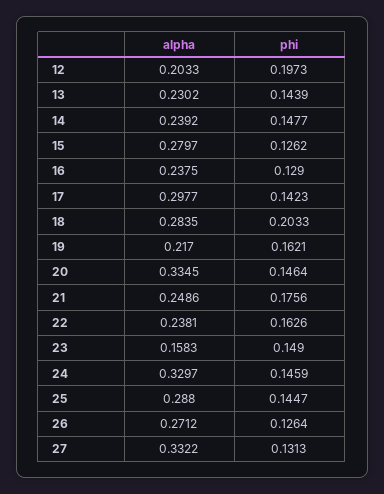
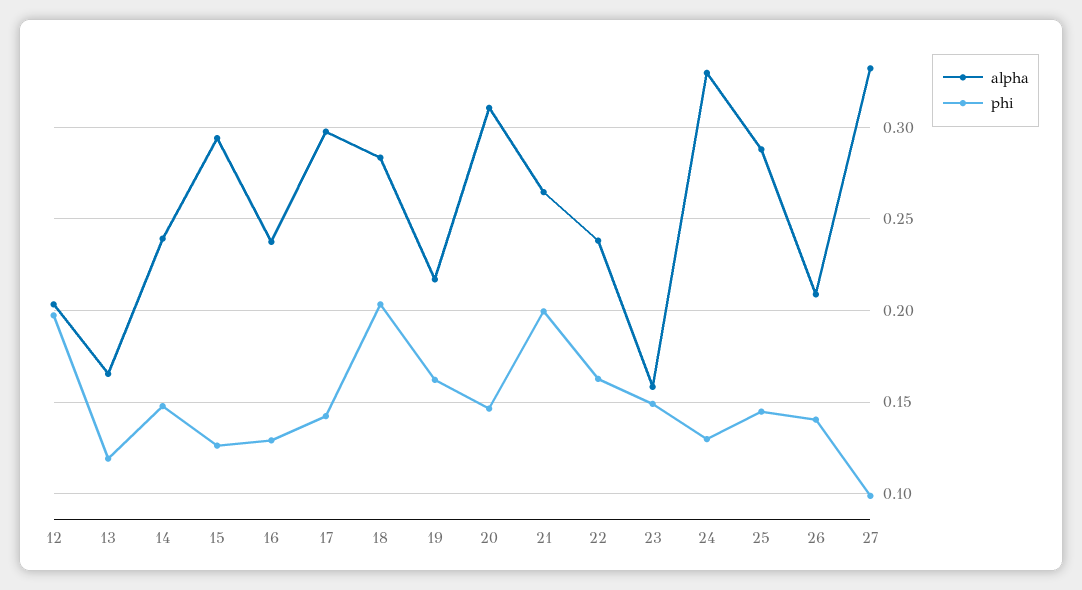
  {
    "alpha": {
      "12": 0.2033,
-     "13": 0.2302,
+     "13": 0.165,
      "14": 0.2392,
-     "15": 0.2797,
+     "15": 0.295,
      "16": 0.2375,
      "17": 0.2977,
      "18": 0.2835,
      "19": 0.217,
-     "20": 0.3345,
+     "20": 0.31,
-     "21": 0.2486,
+     "21": 0.265,
      "22": 0.2381,
      "23": 0.1583,
      "24": 0.3297,
      "25": 0.288,
-     "26": 0.2712,
+     "26": 0.21,
      "27": 0.3322
    },
    "phi": {
      "12": 0.1973,
-     "13": 0.1439,
+     "13": 0.12,
      "14": 0.1477,
      "15": 0.1262,
      "16": 0.129,
      "17": 0.1423,
      "18": 0.2033,
      "19": 0.1621,
      "20": 0.1464,
-     "21": 0.1756,
+     "21": 0.2,
      "22": 0.1626,
      "23": 0.149,
-     "24": 0.1459,
+     "24": 0.13,
      "25": 0.1447,
-     "26": 0.1264,
+     "26": 0.14,
-     "27": 0.1313
+     "27": 0.1
    }
  }

